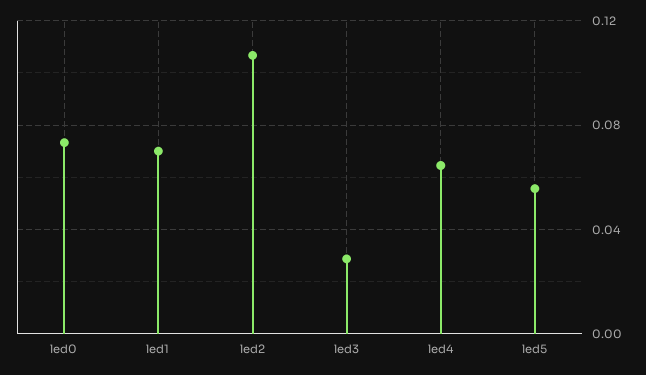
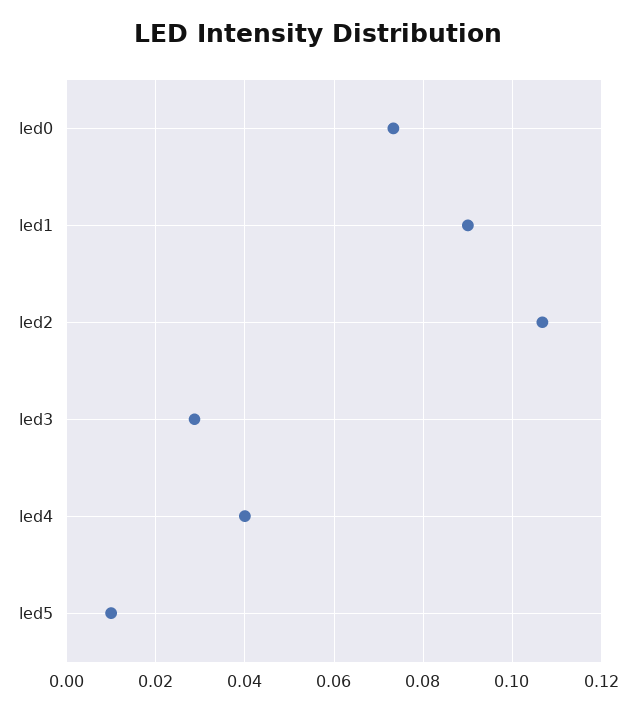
  {
    "led0": 0.074,
-   "led1": 0.07,
+   "led1": 0.09,
    "led2": 0.106,
    "led3": 0.028,
-   "led4": 0.065,
+   "led4": 0.04,
-   "led5": 0.055
+   "led5": 0.01
  }

